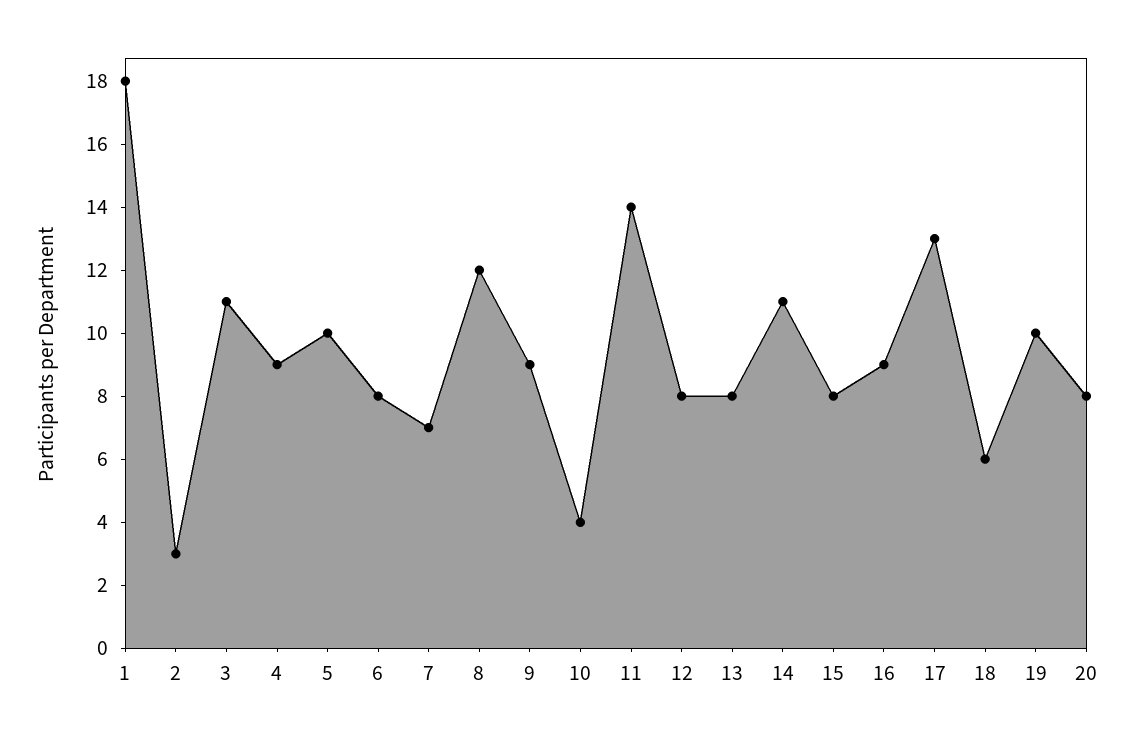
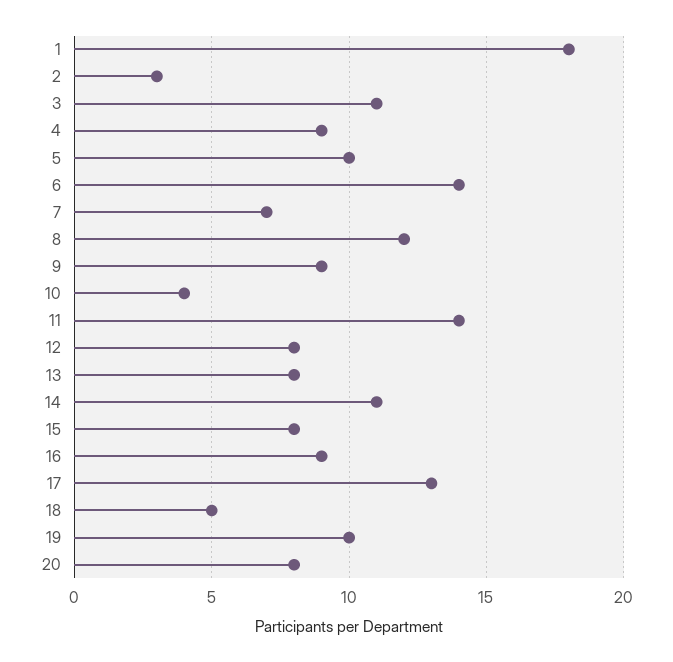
  {
    "1": 18,
    "2": 3,
    "3": 11,
    "4": 9,
    "5": 10,
-   "6": 8,
+   "6": 14,
    "7": 7,
    "8": 12,
    "9": 9,
    "10": 4,
    "11": 14,
    "12": 8,
    "13": 8,
    "14": 11,
    "15": 8,
    "16": 9,
    "17": 13,
-   "18": 6,
+   "18": 5,
    "19": 10,
    "20": 8
  }

